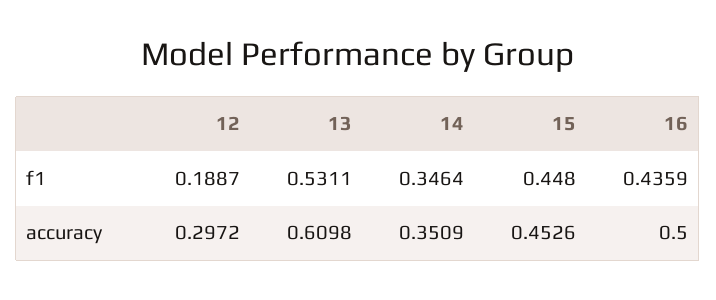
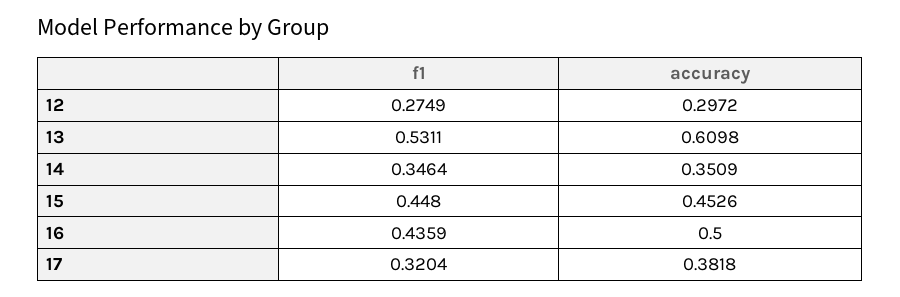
  {
    "12": {
-     "f1": 0.1887,
+     "f1": 0.2749,
      "accuracy": 0.2972
    },
    "13": {
      "f1": 0.5311,
      "accuracy": 0.6098
    },
    "14": {
      "f1": 0.3464,
      "accuracy": 0.3509
    },
    "15": {
      "f1": 0.448,
      "accuracy": 0.4526
    },
    "16": {
      "f1": 0.4359,
      "accuracy": 0.5
-   }
+   },
+   "17": {
+     "f1": 0.3204,
+     "accuracy": 0.3818
+   }
  }

